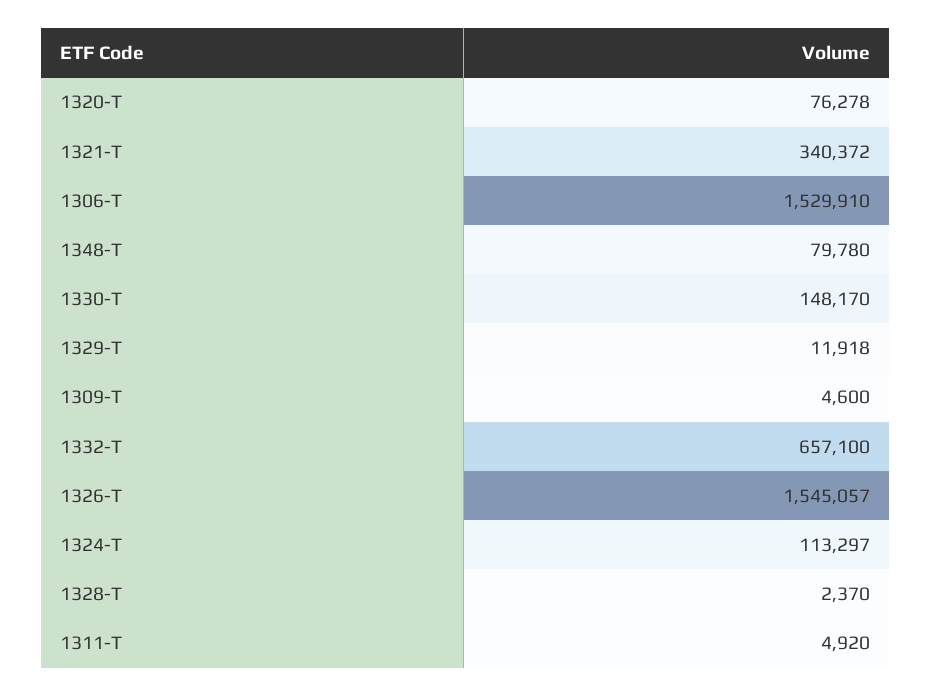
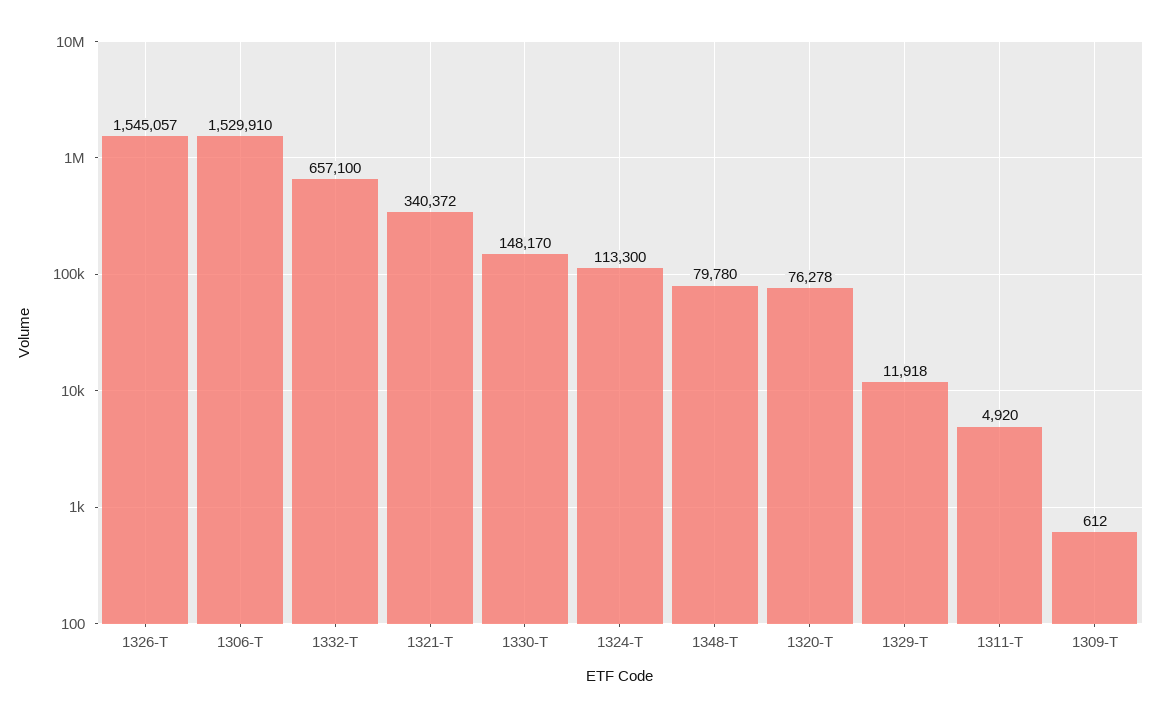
  {
    "1320-T": 76278,
    "1321-T": 340372,
    "1306-T": 1529910,
    "1348-T": 79780,
    "1330-T": 148170,
    "1329-T": 11918,
-   "1309-T": 4600,
+   "1309-T": 612,
    "1332-T": 657100,
    "1326-T": 1545057,
-   "1324-T": 113297,
+   "1324-T": 113300,
-   "1328-T": 2370,
    "1311-T": 4920
  }

